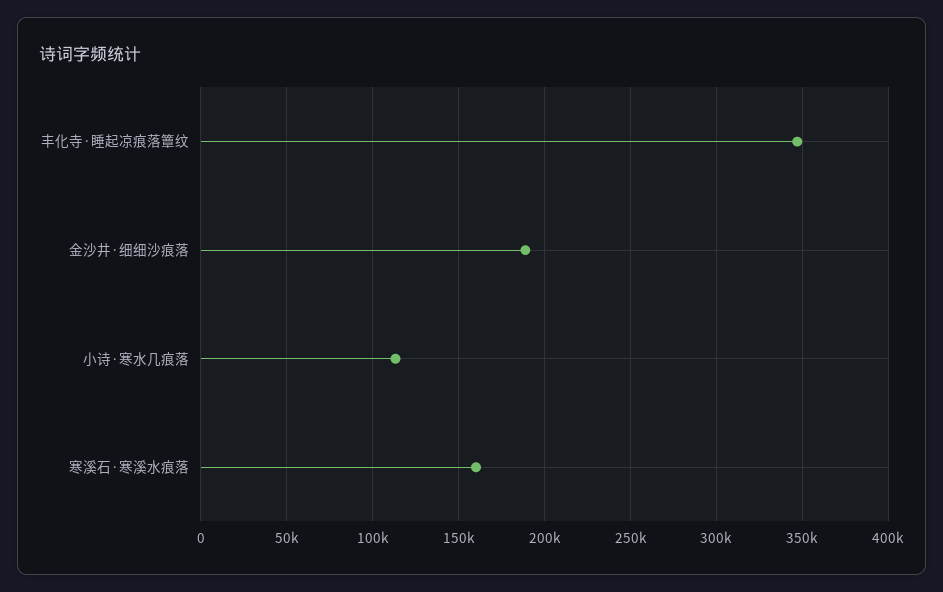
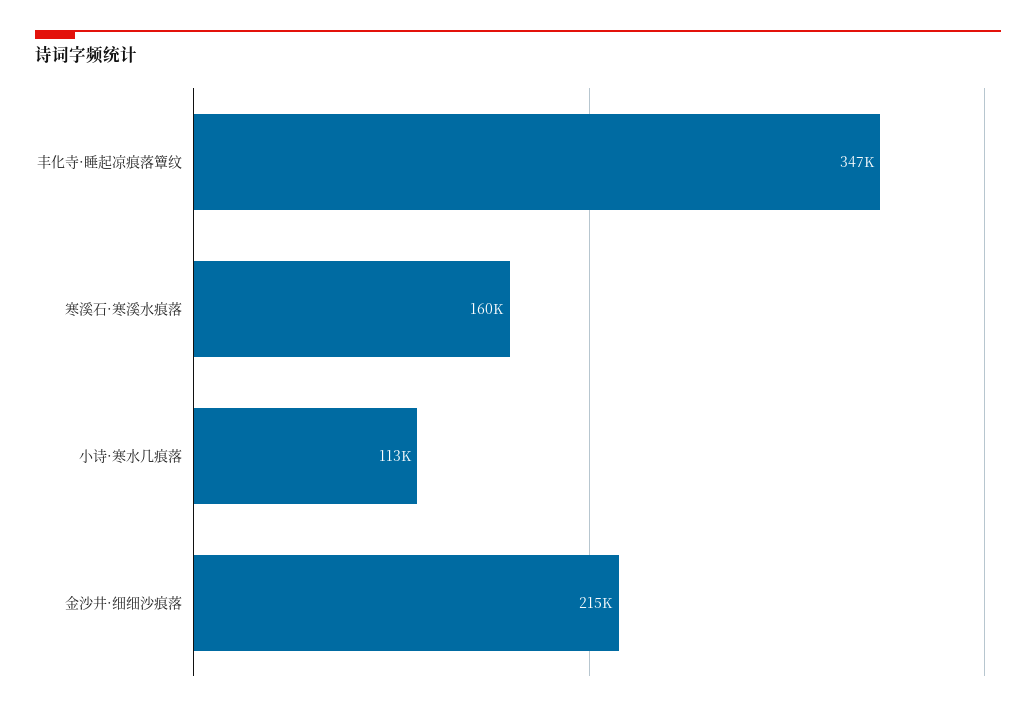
  {
    "丰化寺·睡起凉痕落簟纹": 347000,
-   "金沙井·细细沙痕落": 190000,
+   "金沙井·细细沙痕落": 215000,
    "小诗·寒水几痕落": 113000,
    "寒溪石·寒溪水痕落": 160000
  }

